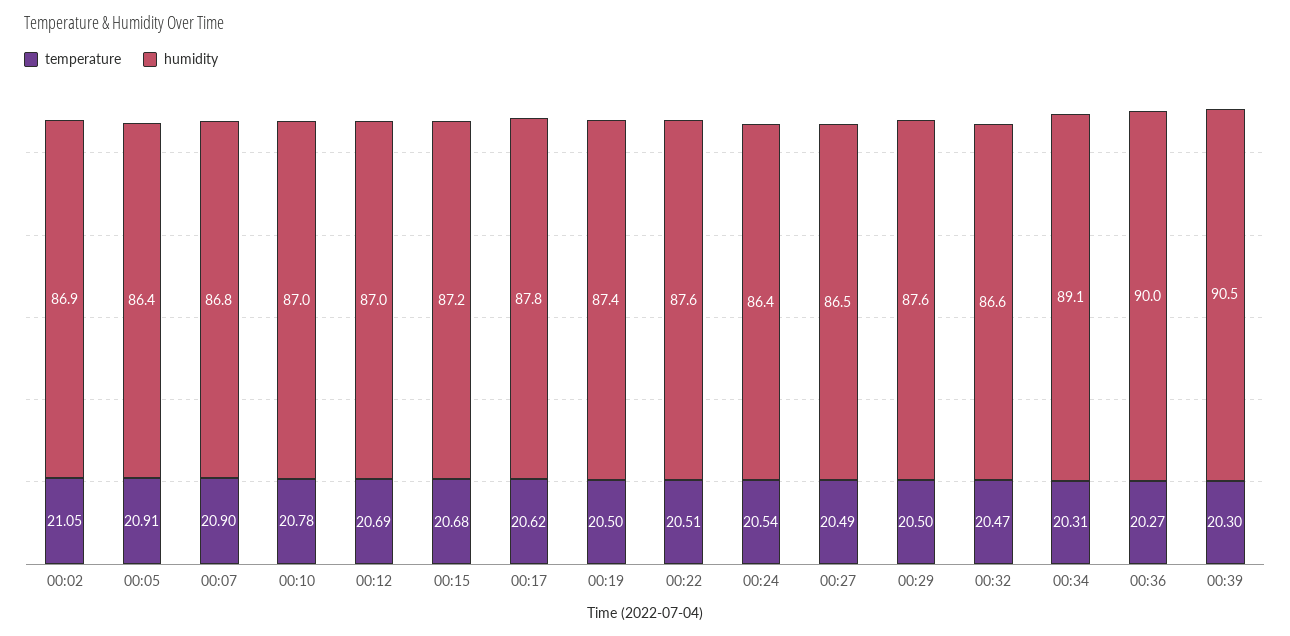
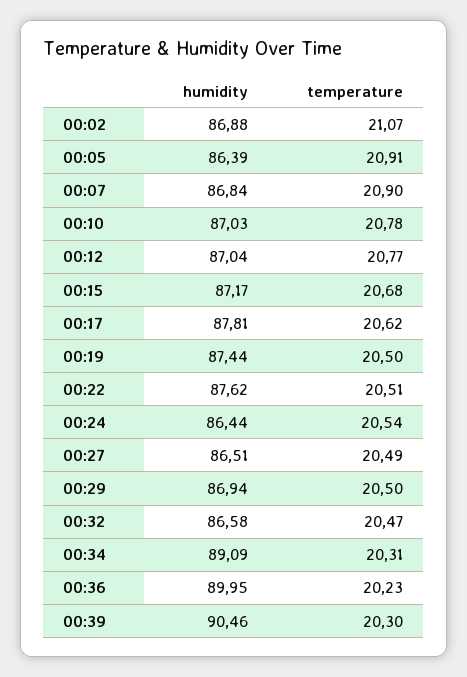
  {
    "temperature": {
-     "00:02": 21.05,
+     "00:02": 21.07,
      "00:05": 20.91,
      "00:07": 20.9,
      "00:10": 20.78,
-     "00:12": 20.69,
+     "00:12": 20.77,
      "00:15": 20.68,
      "00:17": 20.62,
      "00:19": 20.5,
      "00:22": 20.51,
      "00:24": 20.54,
      "00:27": 20.49,
      "00:29": 20.5,
      "00:32": 20.47,
      "00:34": 20.31,
-     "00:36": 20.27,
+     "00:36": 20.23,
      "00:39": 20.3
    },
    "humidity": {
      "00:02": 86.88,
      "00:05": 86.39,
      "00:07": 86.84,
      "00:10": 87.03,
      "00:12": 87.04,
      "00:15": 87.17,
      "00:17": 87.81,
      "00:19": 87.44,
      "00:22": 87.62,
      "00:24": 86.44,
      "00:27": 86.51,
-     "00:29": 87.6,
+     "00:29": 86.94,
      "00:32": 86.58,
      "00:34": 89.09,
      "00:36": 89.95,
      "00:39": 90.46
    }
  }

